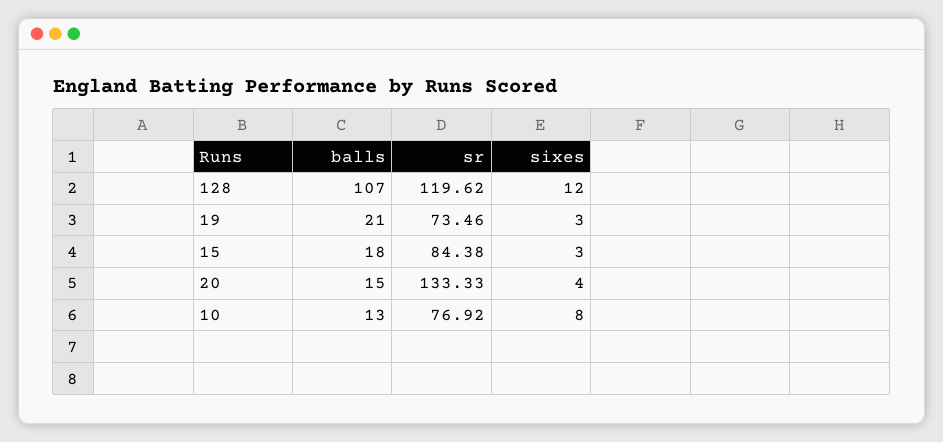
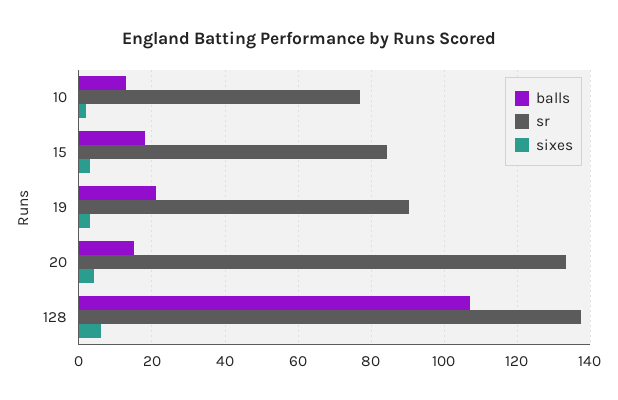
  {
    "balls": {
      "128": 107,
      "19": 21,
      "15": 18,
      "20": 15,
      "10": 13
    },
    "sr": {
-     "128": 119.62,
+     "128": 138,
-     "19": 73.46,
+     "19": 90,
      "15": 84.38,
      "20": 133.33,
      "10": 76.92
    },
    "sixes": {
-     "128": 12,
+     "128": 6,
      "19": 3,
      "15": 3,
      "20": 4,
-     "10": 8
+     "10": 2
    }
  }

